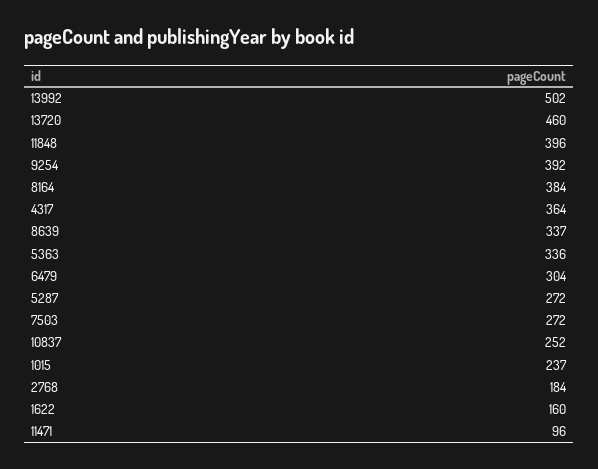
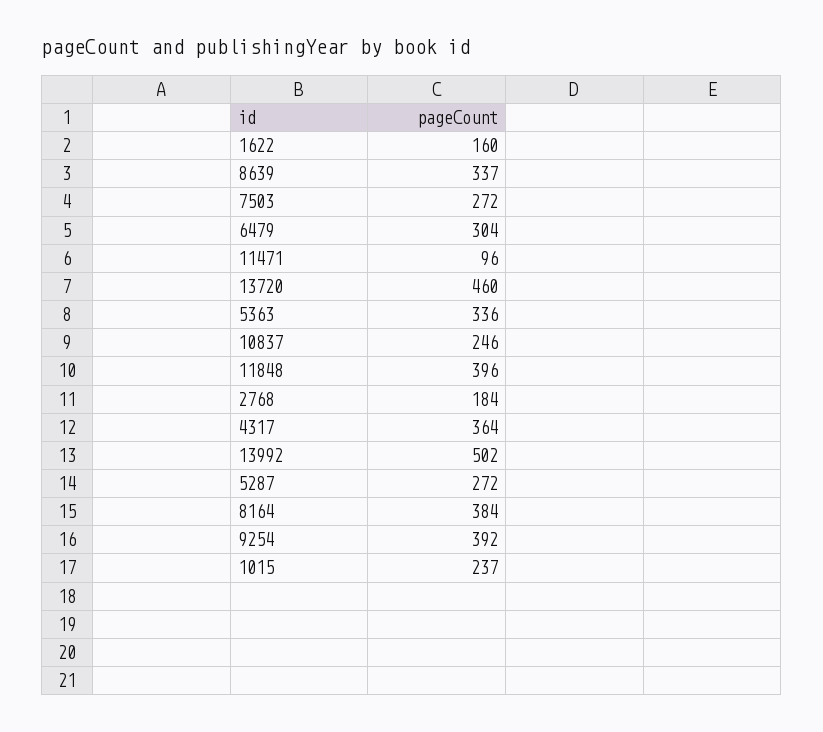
  {
    "13992": 502,
    "13720": 460,
    "11848": 396,
    "9254": 392,
    "8164": 384,
    "4317": 364,
    "8639": 337,
    "5363": 336,
    "6479": 304,
    "5287": 272,
    "7503": 272,
-   "10837": 252,
+   "10837": 246,
    "1015": 237,
    "2768": 184,
    "1622": 160,
    "11471": 96
  }

